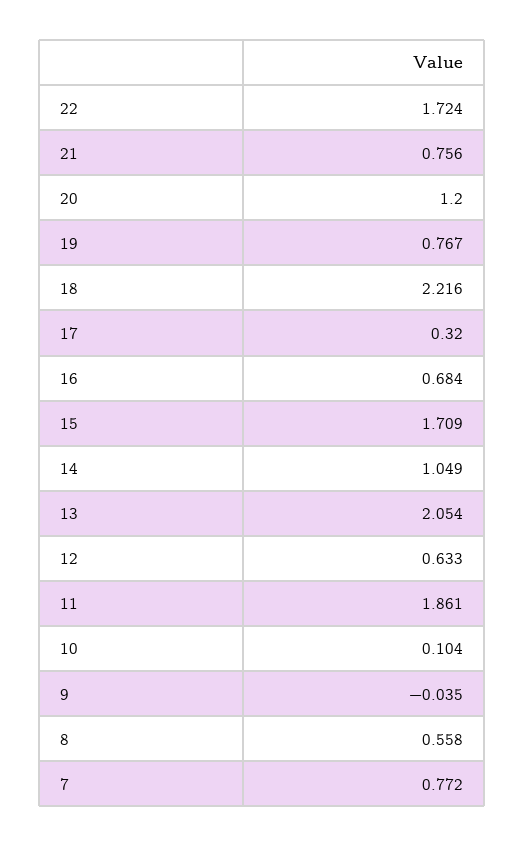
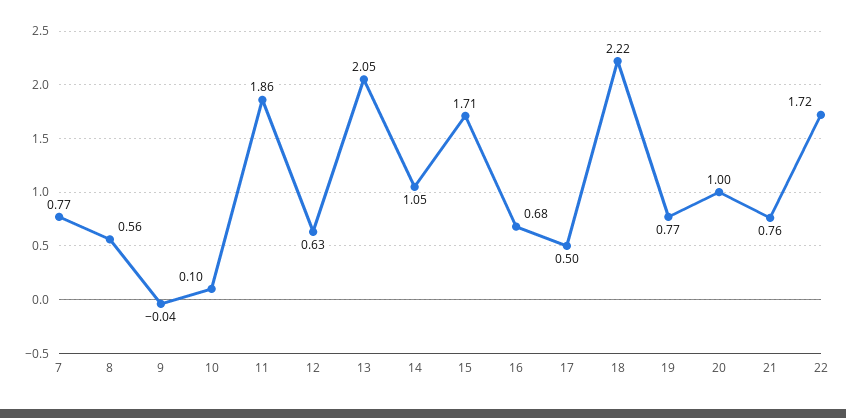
  {
    "22": 1.724,
    "21": 0.756,
-   "20": 1.2,
+   "20": 1,
    "19": 0.767,
    "18": 2.216,
-   "17": 0.32,
+   "17": 0.5,
    "16": 0.684,
    "15": 1.709,
    "14": 1.049,
    "13": 2.054,
    "12": 0.633,
    "11": 1.861,
    "10": 0.104,
    "9": -0.035,
    "8": 0.558,
    "7": 0.772
  }

